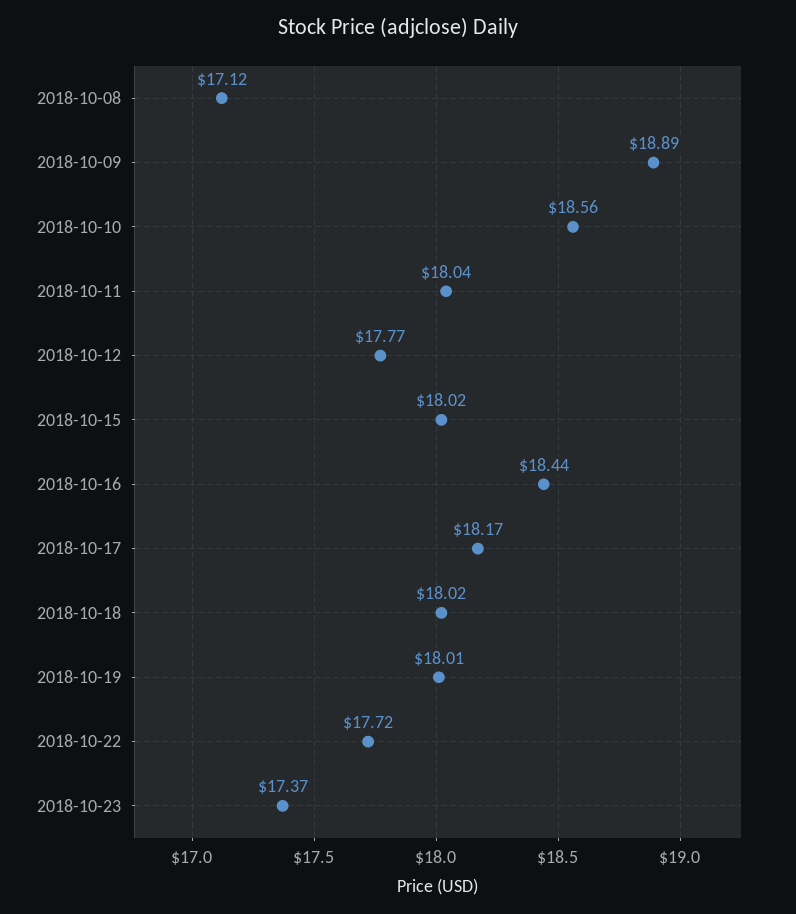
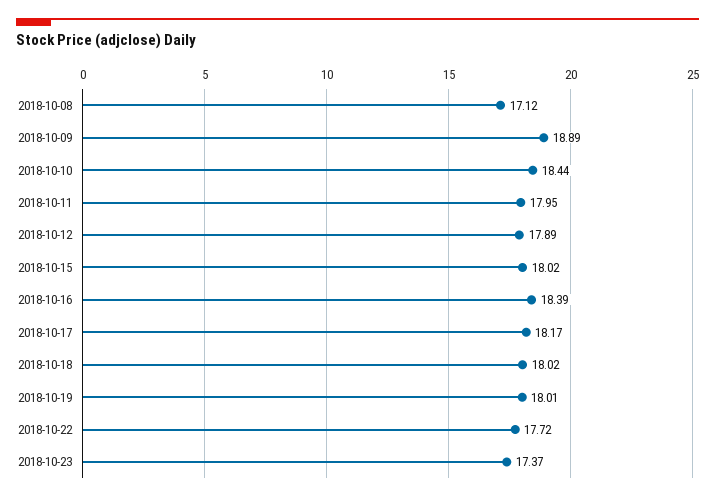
  {
    "2018-10-08": 17.12,
    "2018-10-09": 18.89,
-   "2018-10-10": 18.56,
+   "2018-10-10": 18.44,
-   "2018-10-11": 18.04,
+   "2018-10-11": 17.95,
-   "2018-10-12": 17.77,
+   "2018-10-12": 17.89,
    "2018-10-15": 18.02,
-   "2018-10-16": 18.44,
+   "2018-10-16": 18.39,
    "2018-10-17": 18.17,
    "2018-10-18": 18.02,
    "2018-10-19": 18.01,
    "2018-10-22": 17.72,
    "2018-10-23": 17.37
  }

